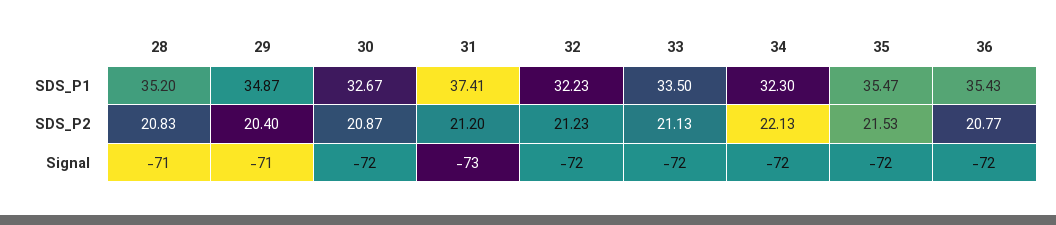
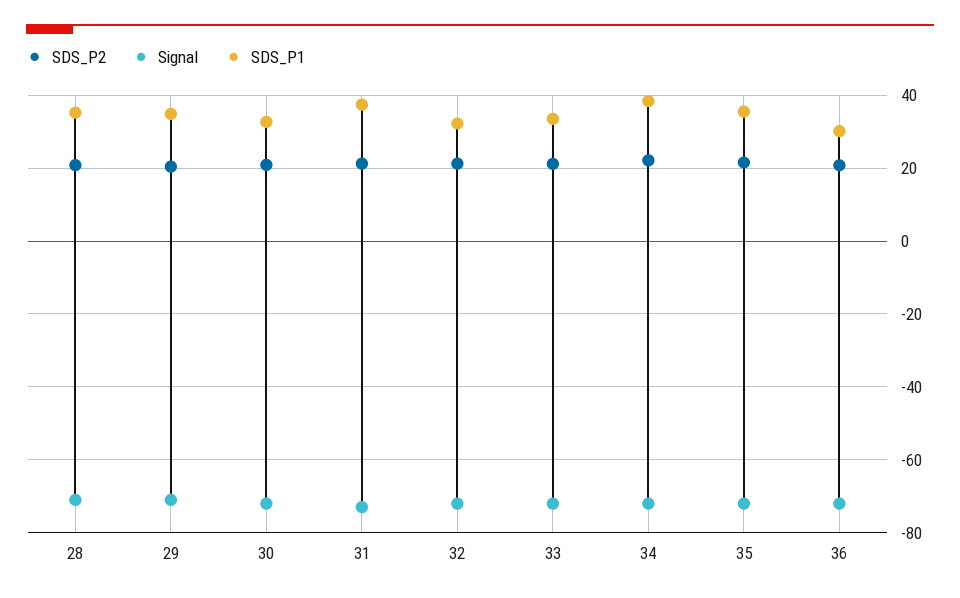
  {
    "SDS_P1": {
      "28": 35.2,
      "29": 34.87,
      "30": 32.67,
      "31": 37.41,
      "32": 32.23,
      "33": 33.5,
-     "34": 32.3,
+     "34": 38,
      "35": 35.47,
-     "36": 35.43
+     "36": 30
    },
    "SDS_P2": {
      "28": 20.83,
      "29": 20.4,
      "30": 20.87,
      "31": 21.2,
      "32": 21.23,
      "33": 21.13,
      "34": 22.13,
      "35": 21.53,
      "36": 20.77
    },
    "Signal": {
      "28": -71,
      "29": -71,
      "30": -72,
      "31": -73,
      "32": -72,
      "33": -72,
      "34": -72,
      "35": -72,
      "36": -72
    }
  }

